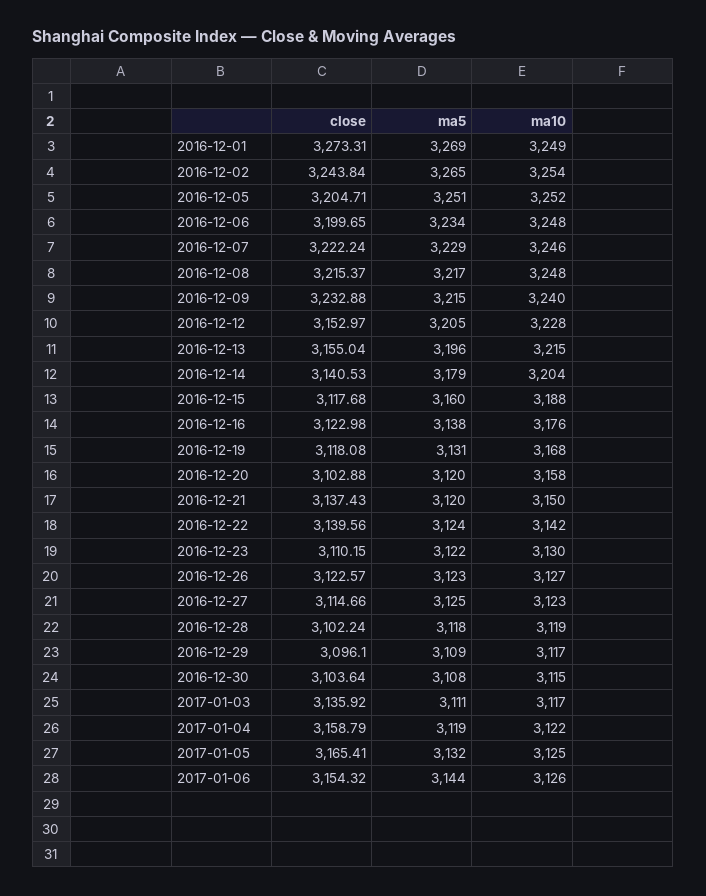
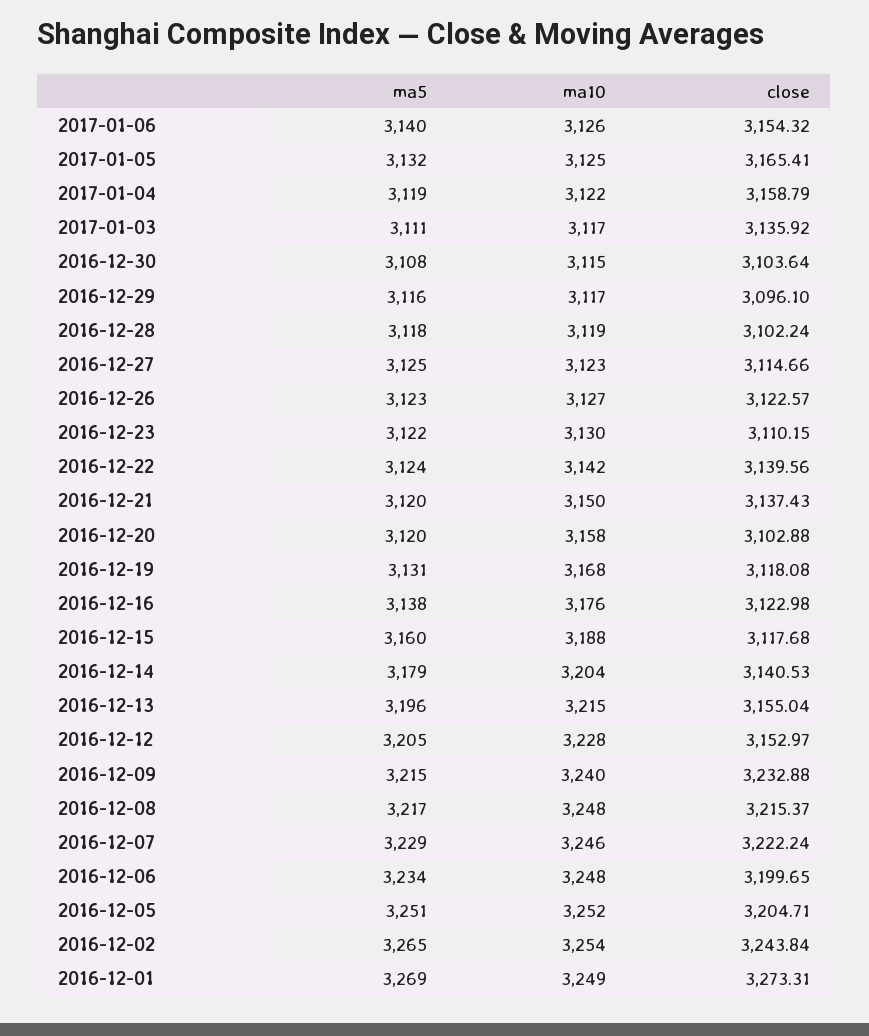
  {
    "close": {
      "2016-12-01": 3273.31,
      "2016-12-02": 3243.84,
      "2016-12-05": 3204.71,
      "2016-12-06": 3199.65,
      "2016-12-07": 3222.24,
      "2016-12-08": 3215.37,
      "2016-12-09": 3232.88,
      "2016-12-12": 3152.97,
      "2016-12-13": 3155.04,
      "2016-12-14": 3140.53,
      "2016-12-15": 3117.68,
      "2016-12-16": 3122.98,
      "2016-12-19": 3118.08,
      "2016-12-20": 3102.88,
      "2016-12-21": 3137.43,
      "2016-12-22": 3139.56,
      "2016-12-23": 3110.15,
      "2016-12-26": 3122.57,
      "2016-12-27": 3114.66,
      "2016-12-28": 3102.24,
      "2016-12-29": 3096.1,
      "2016-12-30": 3103.64,
      "2017-01-03": 3135.92,
      "2017-01-04": 3158.79,
      "2017-01-05": 3165.41,
      "2017-01-06": 3154.32
    },
    "ma5": {
      "2016-12-01": 3269,
      "2016-12-02": 3265,
      "2016-12-05": 3251,
      "2016-12-06": 3234,
      "2016-12-07": 3229,
      "2016-12-08": 3217,
      "2016-12-09": 3215,
      "2016-12-12": 3205,
      "2016-12-13": 3196,
      "2016-12-14": 3179,
      "2016-12-15": 3160,
      "2016-12-16": 3138,
      "2016-12-19": 3131,
      "2016-12-20": 3120,
      "2016-12-21": 3120,
      "2016-12-22": 3124,
      "2016-12-23": 3122,
      "2016-12-26": 3123,
      "2016-12-27": 3125,
      "2016-12-28": 3118,
-     "2016-12-29": 3109,
+     "2016-12-29": 3116,
      "2016-12-30": 3108,
      "2017-01-03": 3111,
      "2017-01-04": 3119,
      "2017-01-05": 3132,
-     "2017-01-06": 3144
+     "2017-01-06": 3140
    },
    "ma10": {
      "2016-12-01": 3249,
      "2016-12-02": 3254,
      "2016-12-05": 3252,
      "2016-12-06": 3248,
      "2016-12-07": 3246,
      "2016-12-08": 3248,
      "2016-12-09": 3240,
      "2016-12-12": 3228,
      "2016-12-13": 3215,
      "2016-12-14": 3204,
      "2016-12-15": 3188,
      "2016-12-16": 3176,
      "2016-12-19": 3168,
      "2016-12-20": 3158,
      "2016-12-21": 3150,
      "2016-12-22": 3142,
      "2016-12-23": 3130,
      "2016-12-26": 3127,
      "2016-12-27": 3123,
      "2016-12-28": 3119,
      "2016-12-29": 3117,
      "2016-12-30": 3115,
      "2017-01-03": 3117,
      "2017-01-04": 3122,
      "2017-01-05": 3125,
      "2017-01-06": 3126
    }
  }

